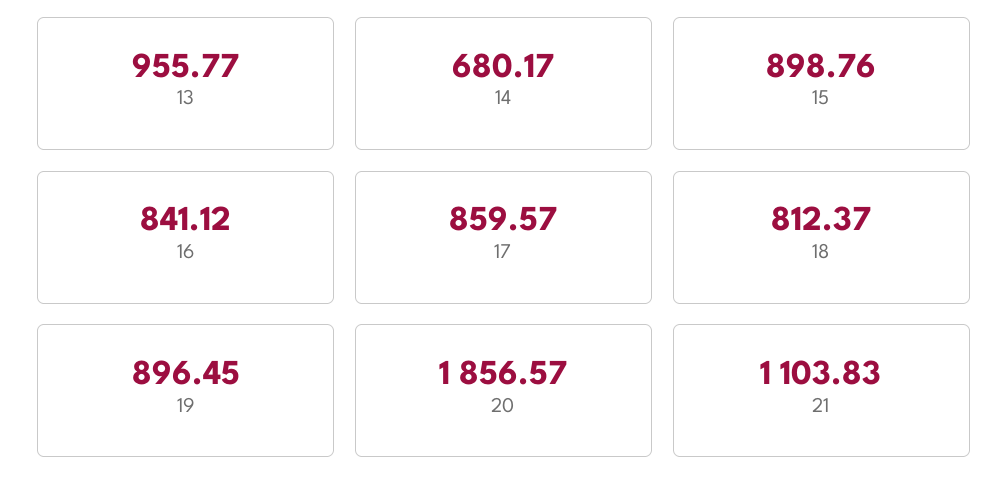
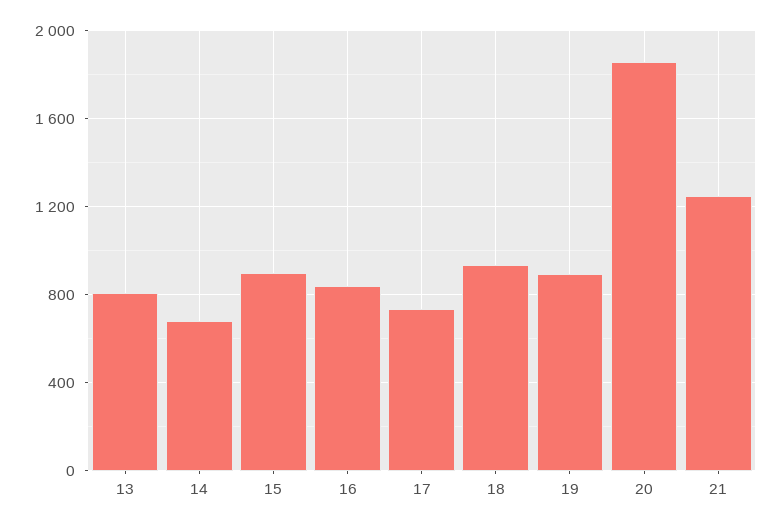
  {
-   "13": 955.77,
+   "13": 800,
    "14": 680.17,
    "15": 898.76,
    "16": 841.12,
-   "17": 859.57,
+   "17": 750,
-   "18": 812.37,
+   "18": 950,
    "19": 896.45,
    "20": 1856.57,
-   "21": 1103.83
+   "21": 1250
  }

